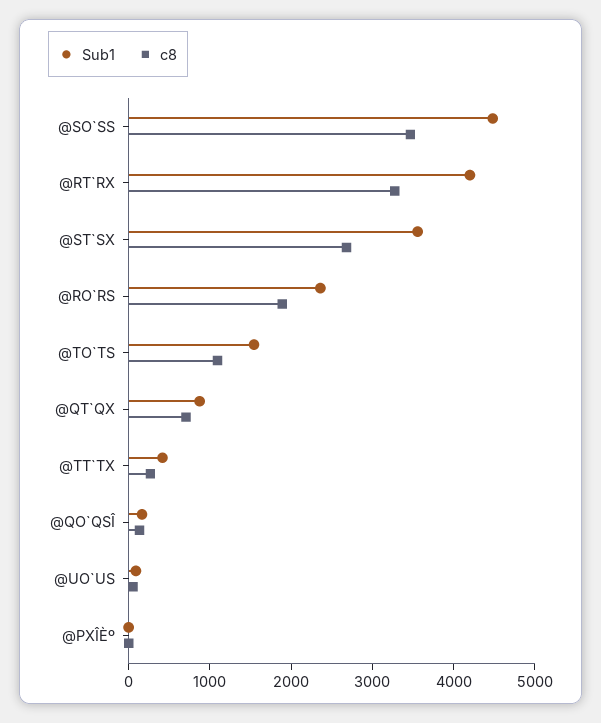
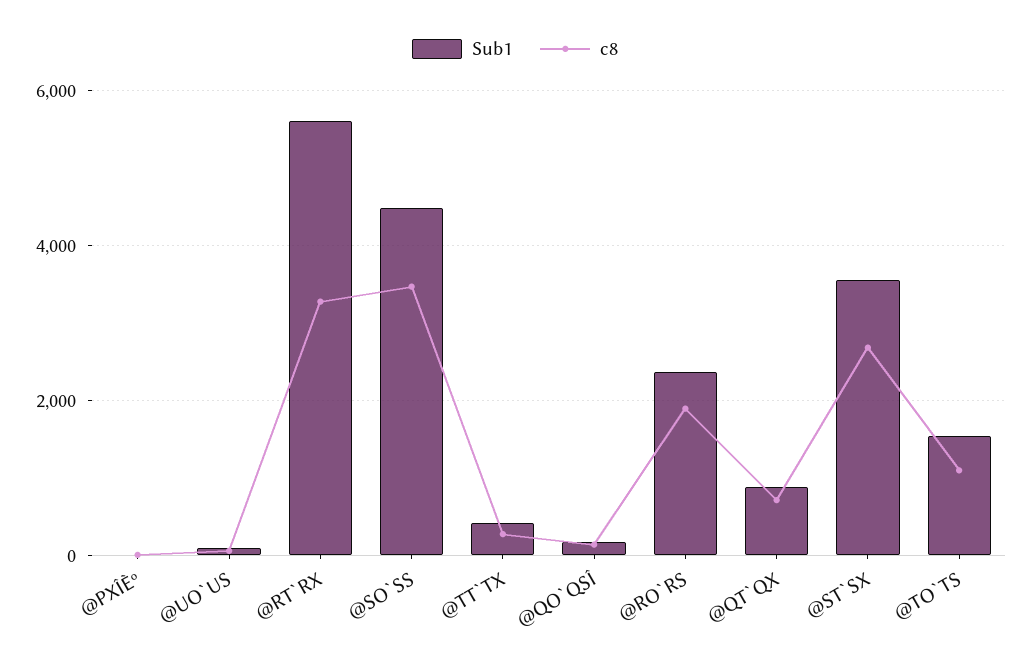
  {
    "Sub1": {
      "@SO`SS": 4400,
-     "@RT`RX": 4200,
+     "@RT`RX": 5600,
      "@ST`SX": 3600,
      "@RO`RS": 2400,
      "@TO`TS": 1600,
      "@QT`QX": 800,
      "@TT`TX": 400,
      "@QO`QSÎ": 200,
      "@UO`US": 0,
      "@PXÎÈº": 0
    },
    "c8": {
      "@SO`SS": 3400,
      "@RT`RX": 3200,
      "@ST`SX": 2600,
      "@RO`RS": 1800,
      "@TO`TS": 1000,
      "@QT`QX": 800,
      "@TT`TX": 200,
      "@QO`QSÎ": 200,
      "@UO`US": 0,
      "@PXÎÈº": 0
    }
  }

